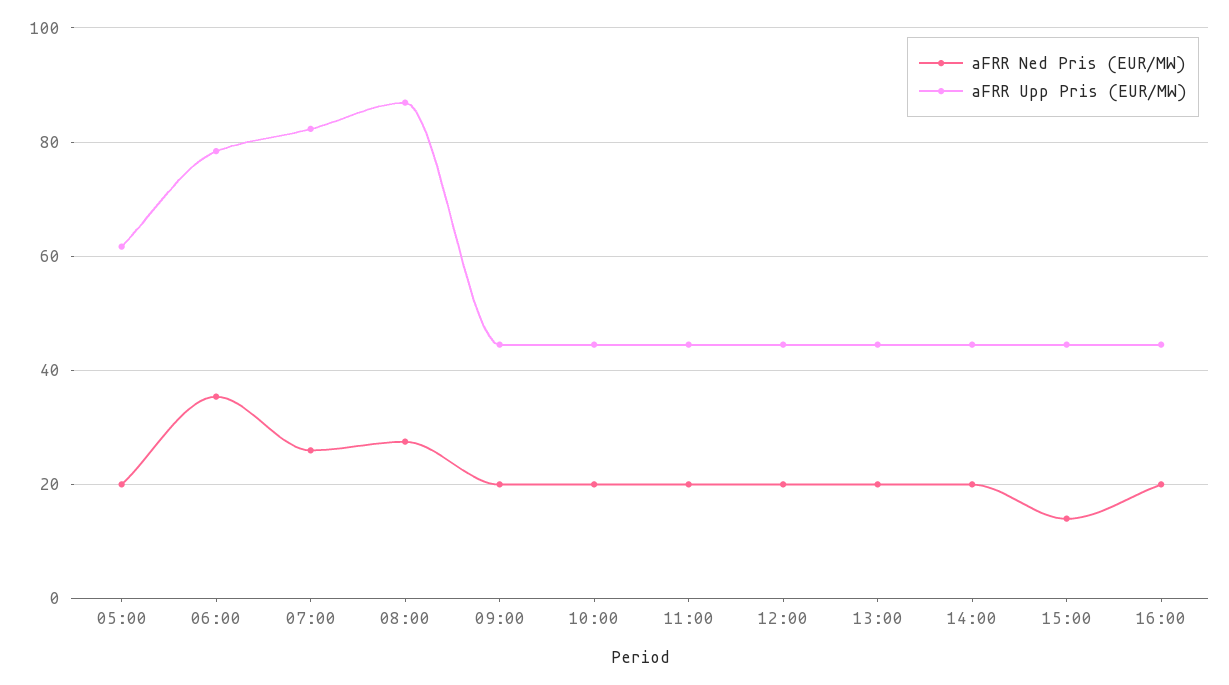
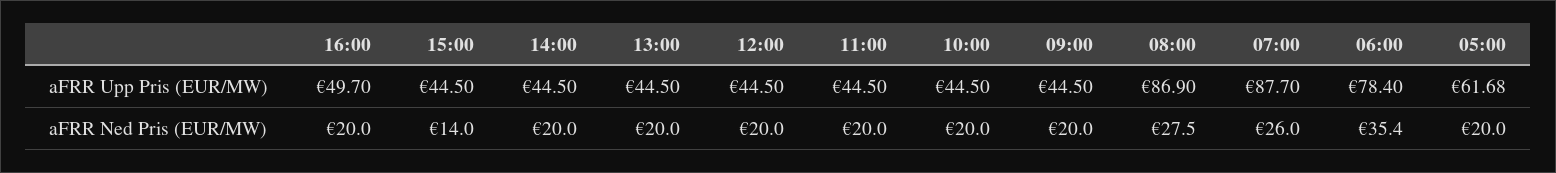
  {
    "aFRR Ned Pris (EUR/MW)": {
      "05:00": 20,
      "06:00": 35.4,
      "07:00": 26,
      "08:00": 27.5,
      "09:00": 20,
      "10:00": 20,
      "11:00": 20,
      "12:00": 20,
      "13:00": 20,
      "14:00": 20,
      "15:00": 14,
      "16:00": 20
    },
    "aFRR Upp Pris (EUR/MW)": {
      "05:00": 61.68,
      "06:00": 78.4,
-     "07:00": 82,
+     "07:00": 87.7,
      "08:00": 86.9,
      "09:00": 44.5,
      "10:00": 44.5,
      "11:00": 44.5,
      "12:00": 44.5,
      "13:00": 44.5,
      "14:00": 44.5,
      "15:00": 44.5,
-     "16:00": 44
+     "16:00": 49.7
    }
  }

